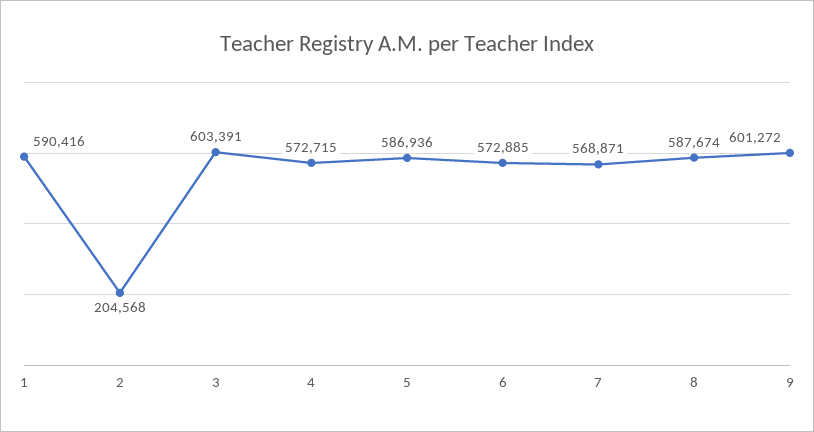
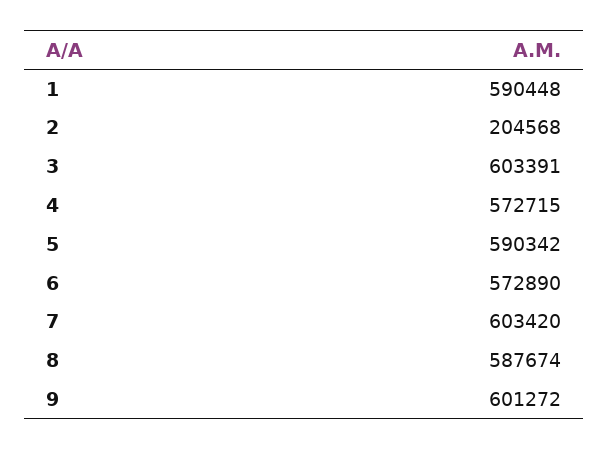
  {
-   "1": 590416,
+   "1": 590448,
    "2": 204568,
    "3": 603391,
    "4": 572715,
-   "5": 586936,
+   "5": 590342,
-   "6": 572885,
+   "6": 572890,
-   "7": 568871,
+   "7": 603420,
    "8": 587674,
    "9": 601272
  }

